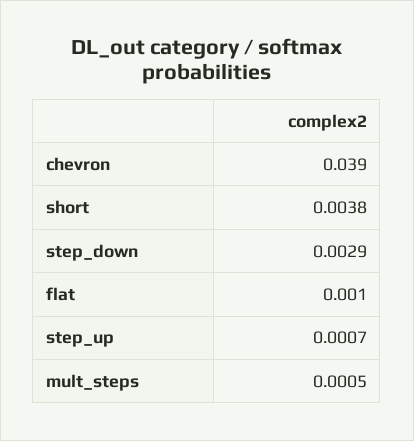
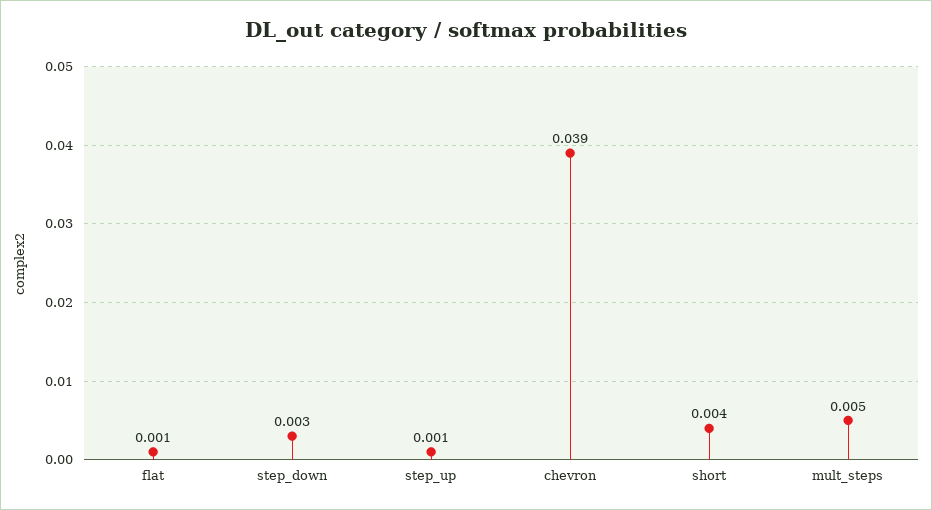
  {
    "chevron": 0.039,
    "short": 0.0038,
    "step_down": 0.0029,
    "flat": 0.001,
    "step_up": 0.0007,
-   "mult_steps": 0.0005
+   "mult_steps": 0.005
  }

